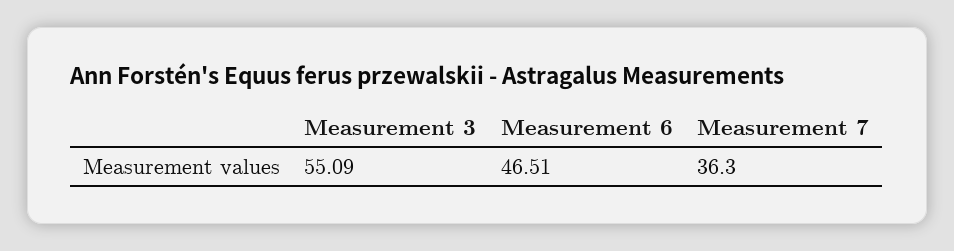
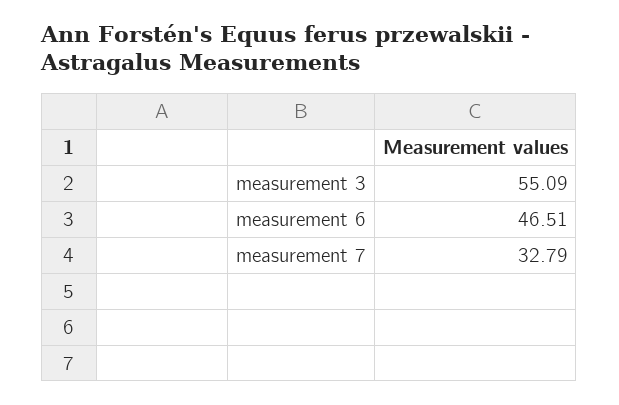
  {
    "Measurement 3": 55.09,
    "Measurement 6": 46.51,
-   "Measurement 7": 36.3
+   "Measurement 7": 32.79
  }

